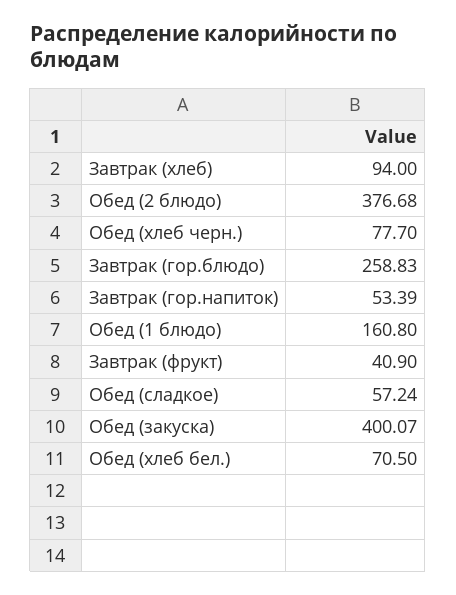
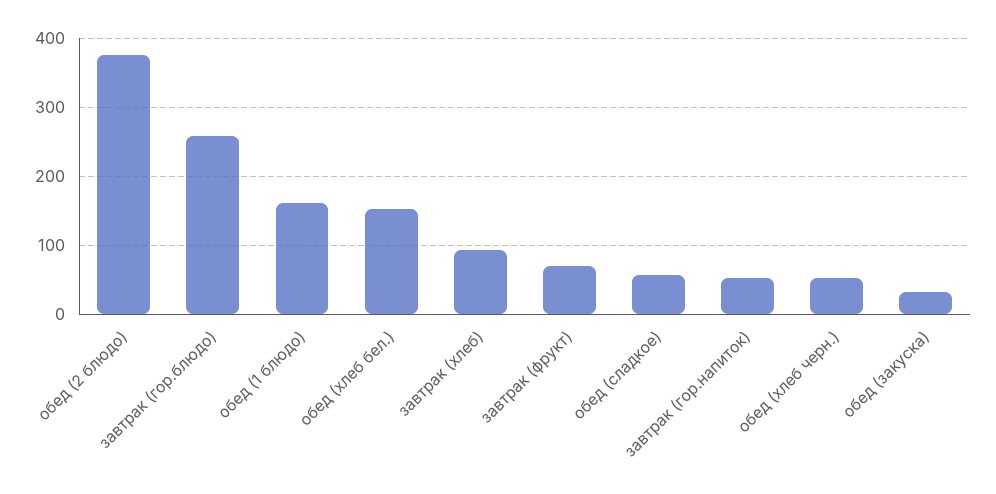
  {
    "Завтрак (хлеб)": 94,
    "Обед (2 блюдо)": 376.68,
-   "Обед (хлеб черн.)": 77.7,
+   "Обед (хлеб черн.)": 50,
    "Завтрак (гор.блюдо)": 258.83,
    "Завтрак (гор.напиток)": 53.39,
    "Обед (1 блюдо)": 160.8,
-   "Завтрак (фрукт)": 40.9,
+   "Завтрак (фрукт)": 70,
    "Обед (сладкое)": 57.24,
-   "Обед (закуска)": 400.07,
+   "Обед (закуска)": 30,
-   "Обед (хлеб бел.)": 70.5
+   "Обед (хлеб бел.)": 150
  }

